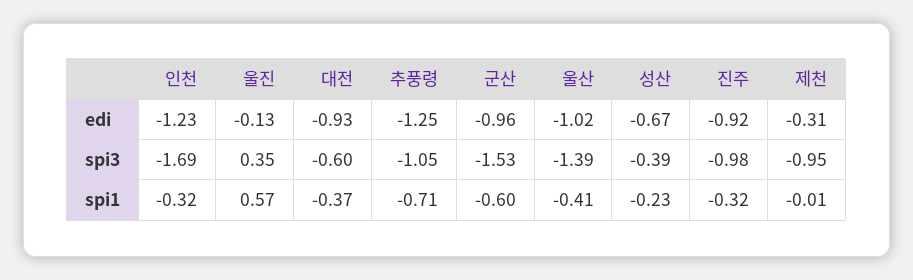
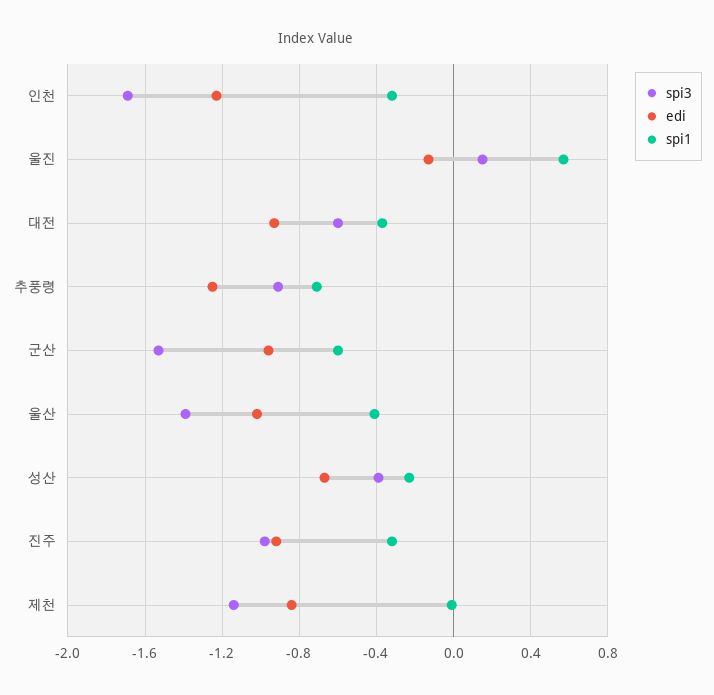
  {
    "edi": {
      "인천": -1.23,
      "울진": -0.13,
      "대전": -0.93,
      "추풍령": -1.25,
      "군산": -0.96,
      "울산": -1.02,
      "성산": -0.67,
      "진주": -0.92,
-     "제천": -0.31
+     "제천": -0.85
    },
    "spi3": {
      "인천": -1.69,
-     "울진": 0.35,
+     "울진": 0.15,
      "대전": -0.6,
-     "추풍령": -1.05,
+     "추풍령": -0.9,
      "군산": -1.53,
      "울산": -1.39,
      "성산": -0.39,
      "진주": -0.98,
-     "제천": -0.95
+     "제천": -1.15
    },
    "spi1": {
      "인천": -0.32,
      "울진": 0.57,
      "대전": -0.37,
      "추풍령": -0.71,
      "군산": -0.6,
      "울산": -0.41,
      "성산": -0.23,
      "진주": -0.32,
      "제천": -0.01
    }
  }

